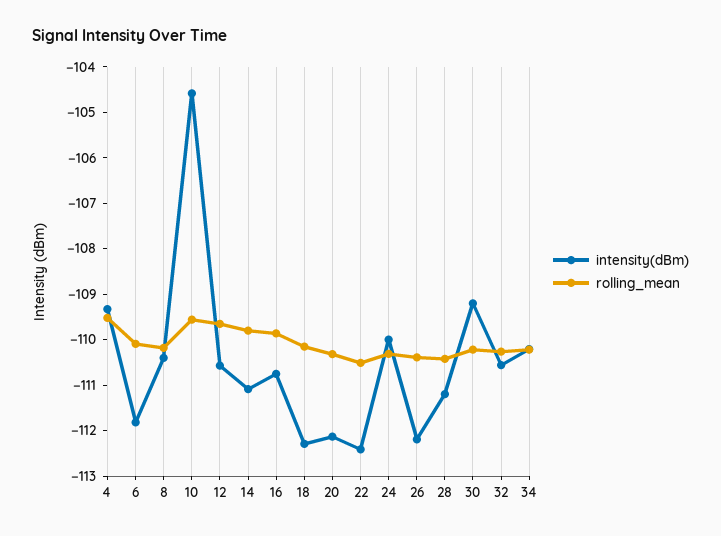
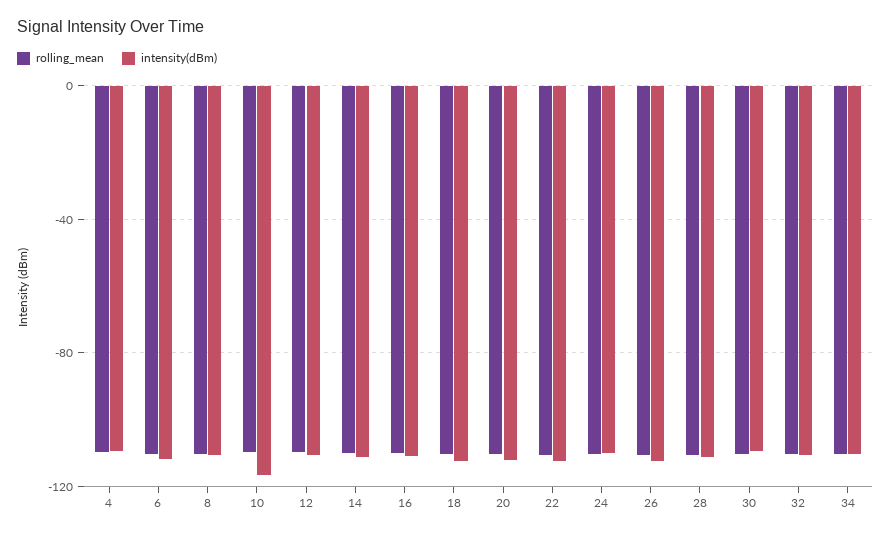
  {
    "intensity(dBm)": {
      "4": -109.4,
      "6": -111.8,
      "8": -110.4,
-     "10": -104.6,
+     "10": -115,
      "12": -110.6,
      "14": -111,
      "16": -110.8,
      "18": -112.2,
      "20": -112.2,
      "22": -112.4,
      "24": -110,
      "26": -112.2,
      "28": -111.2,
      "30": -109.2,
      "32": -110.6,
      "34": -110.2
    },
    "rolling_mean": {
      "4": -109.6,
      "6": -110,
      "8": -110.2,
      "10": -109.6,
      "12": -109.6,
      "14": -109.8,
      "16": -109.8,
      "18": -110.2,
      "20": -110.4,
      "22": -110.6,
      "24": -110.4,
      "26": -110.4,
      "28": -110.4,
      "30": -110.2,
      "32": -110.2,
      "34": -110.2
    }
  }

